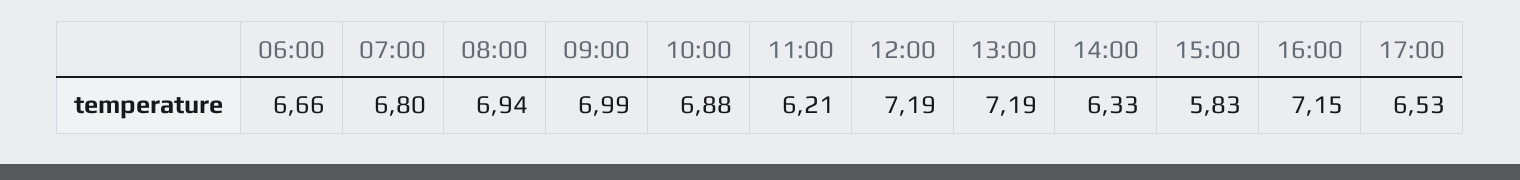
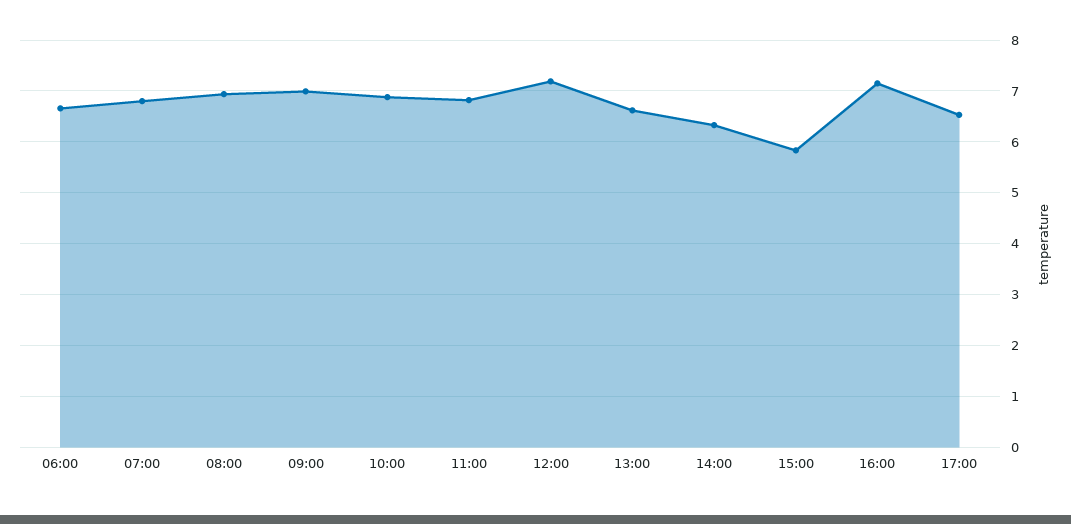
  {
    "06:00": 6.66,
    "07:00": 6.8,
    "08:00": 6.94,
    "09:00": 6.99,
    "10:00": 6.88,
-   "11:00": 6.21,
+   "11:00": 6.8,
    "12:00": 7.19,
-   "13:00": 7.19,
+   "13:00": 6.6,
    "14:00": 6.33,
    "15:00": 5.83,
    "16:00": 7.15,
    "17:00": 6.53
  }

